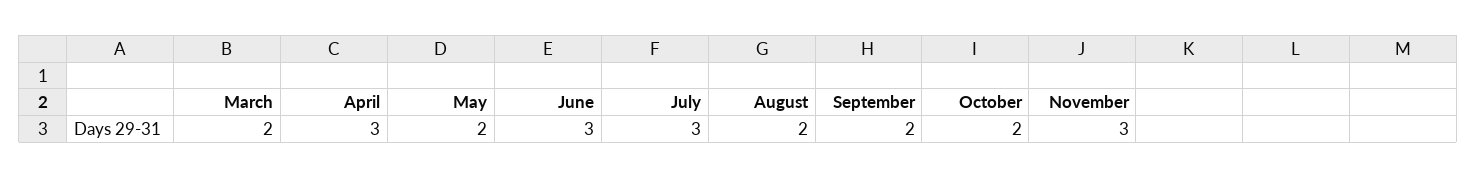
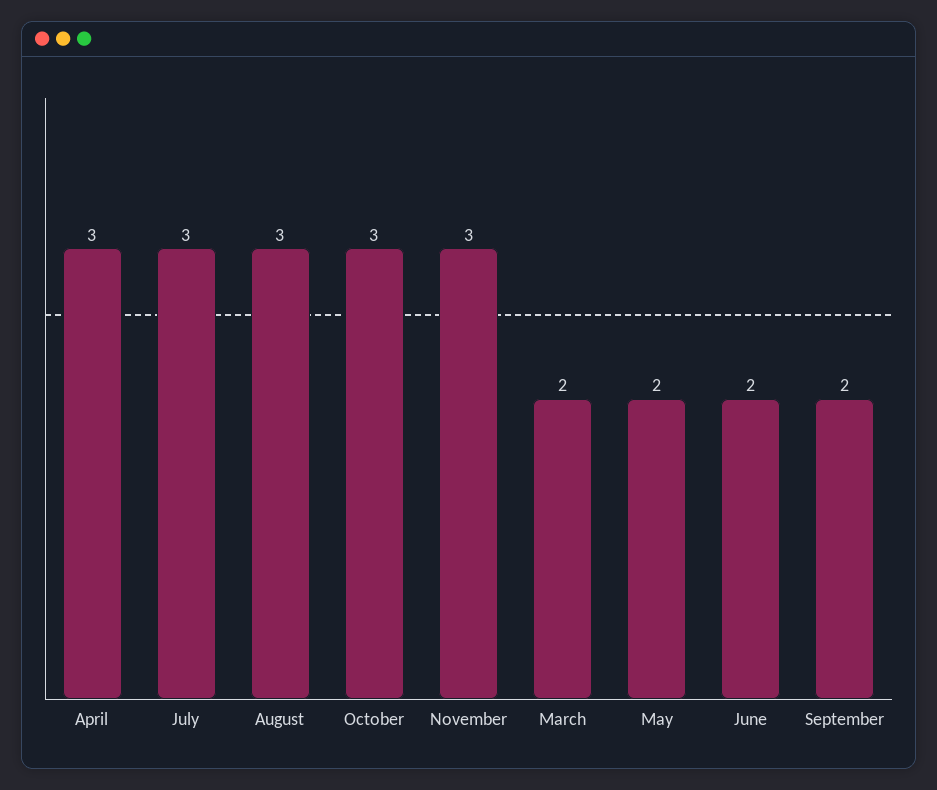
  {
    "March": 2,
    "April": 3,
    "May": 2,
-   "June": 3,
+   "June": 2,
    "July": 3,
-   "August": 2,
+   "August": 3,
    "September": 2,
-   "October": 2,
+   "October": 3,
    "November": 3
  }

